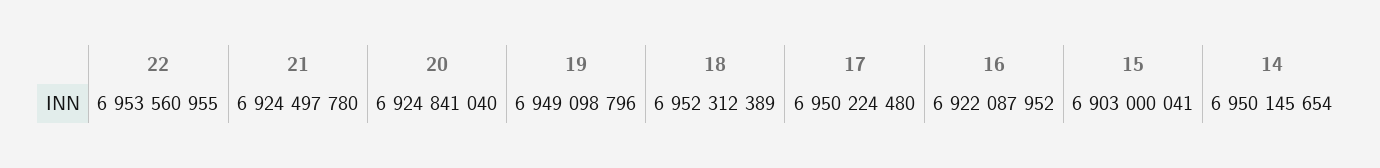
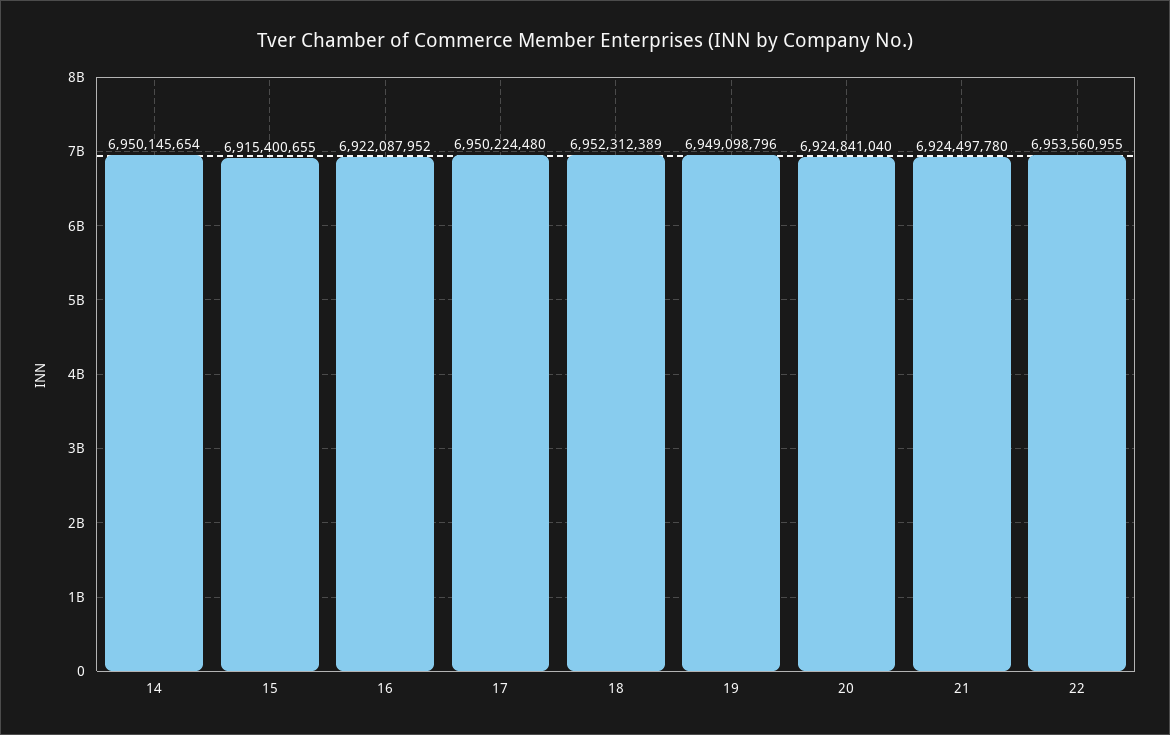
  {
    "22": 6953560955,
    "21": 6924497780,
    "20": 6924841040,
    "19": 6949098796,
    "18": 6952312389,
    "17": 6950224480,
    "16": 6922087952,
-   "15": 6903000041,
+   "15": 6915400655,
    "14": 6950145654
  }

